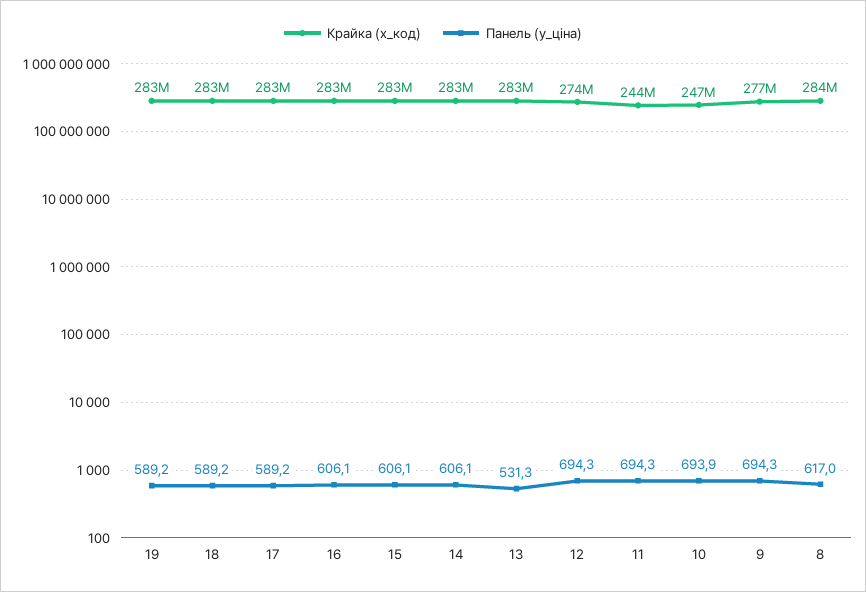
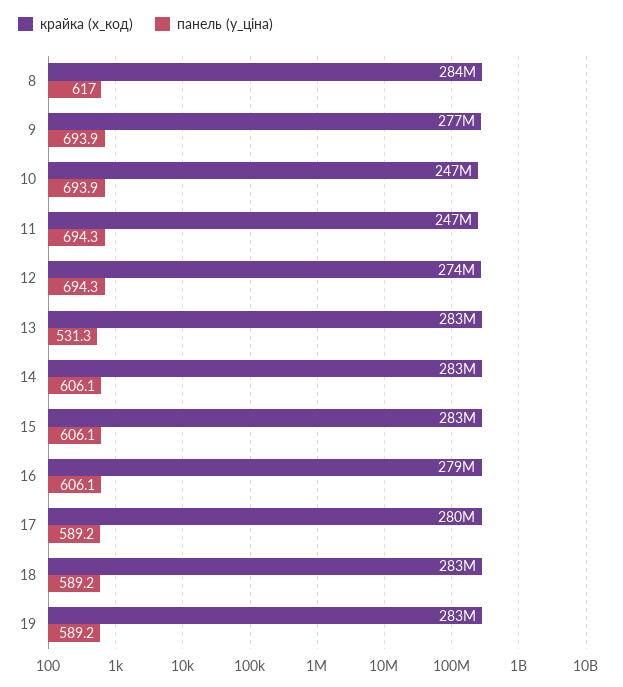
  {
    "Крайка (x_код)": {
      "19": 283000000,
      "18": 283000000,
-     "17": 283000000,
+     "17": 280000000,
-     "16": 283000000,
+     "16": 279000000,
      "15": 283000000,
      "14": 283000000,
      "13": 283000000,
      "12": 274000000,
-     "11": 244000000,
+     "11": 247000000,
      "10": 247000000,
      "9": 277000000,
      "8": 284000000
    },
    "Панель (y_ціна)": {
      "19": 589.2,
      "18": 589.2,
      "17": 589.2,
      "16": 606.1,
      "15": 606.1,
      "14": 606.1,
      "13": 531.3,
      "12": 694.3,
      "11": 694.3,
      "10": 693.9,
-     "9": 694.3,
+     "9": 693.9,
      "8": 617
    }
  }

